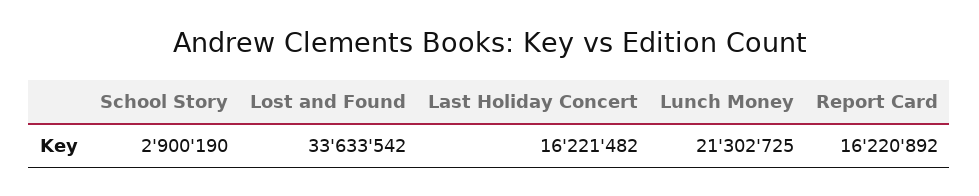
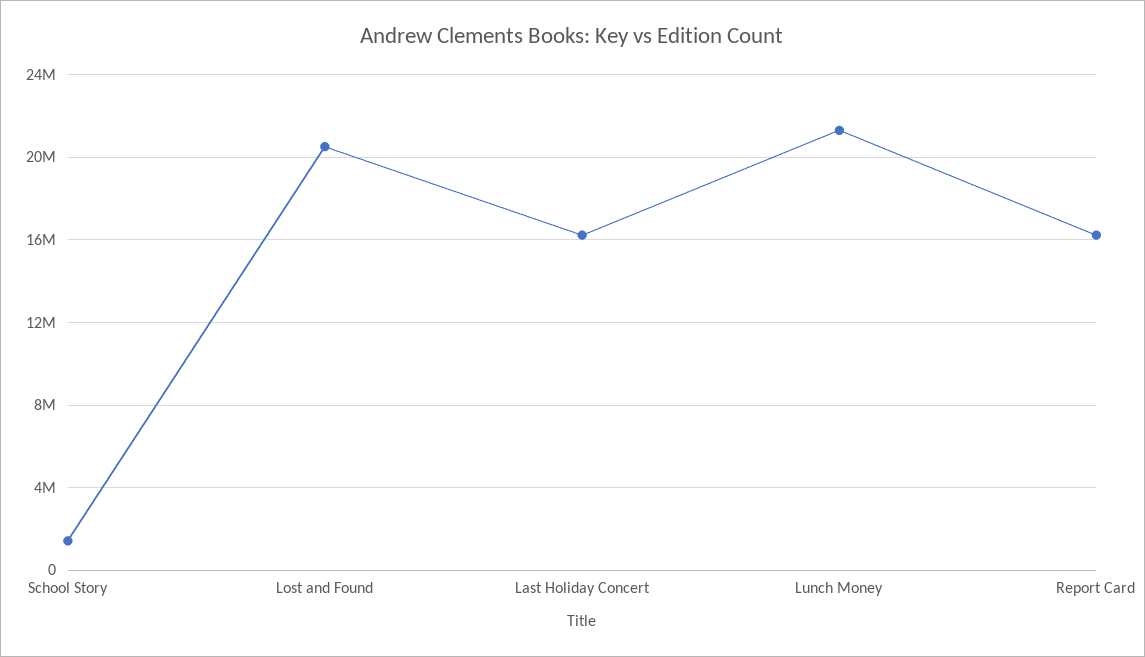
  {
-   "School Story": 2900190,
+   "School Story": 1500000,
-   "Lost and Found": 33633542,
+   "Lost and Found": 20500000,
    "Last Holiday Concert": 16221482,
    "Lunch Money": 21302725,
    "Report Card": 16220892
  }

